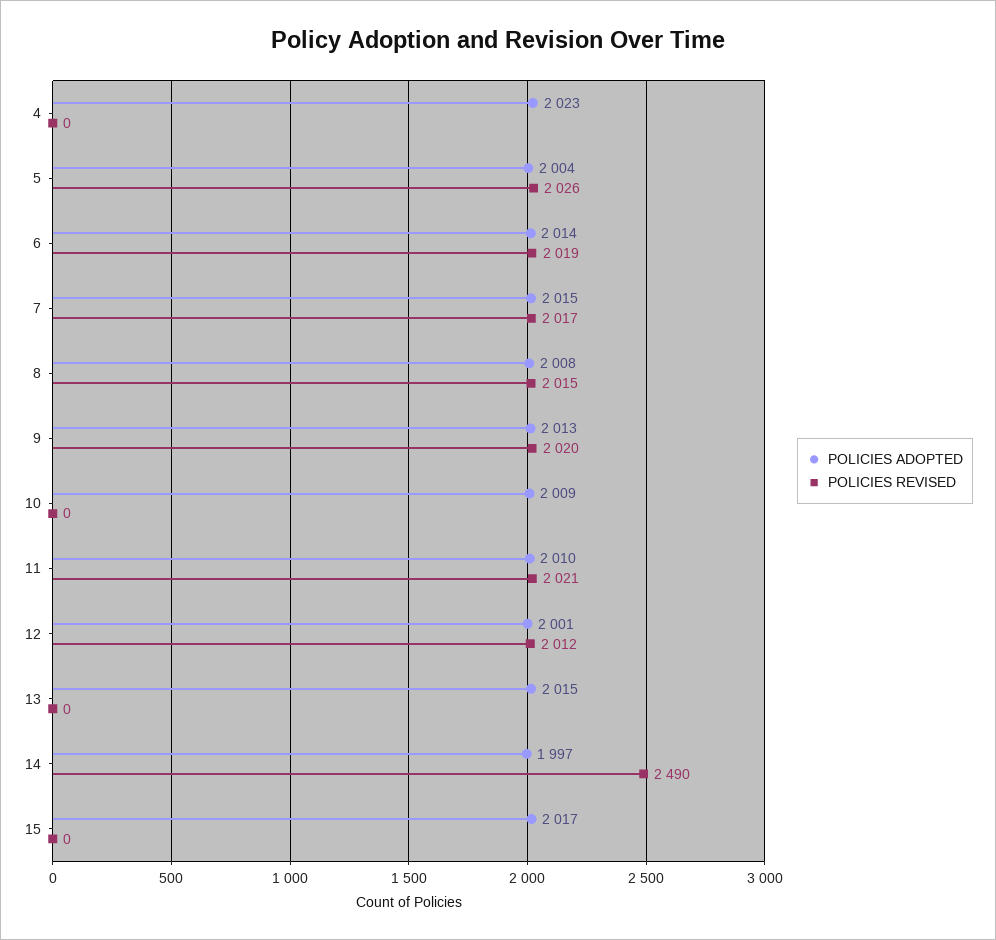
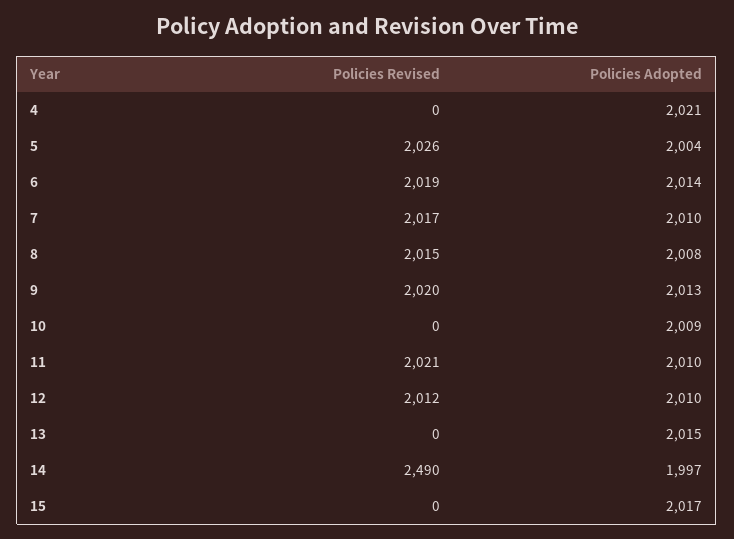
  {
    "POLICIES ADOPTED": {
-     "4": 2023,
+     "4": 2021,
      "5": 2004,
      "6": 2014,
-     "7": 2015,
+     "7": 2010,
      "8": 2008,
      "9": 2013,
      "10": 2009,
      "11": 2010,
-     "12": 2001,
+     "12": 2010,
      "13": 2015,
      "14": 1997,
      "15": 2017
    },
    "POLICIES REVISED": {
      "4": 0,
      "5": 2026,
      "6": 2019,
      "7": 2017,
      "8": 2015,
      "9": 2020,
      "10": 0,
      "11": 2021,
      "12": 2012,
      "13": 0,
      "14": 2490,
      "15": 0
    }
  }

